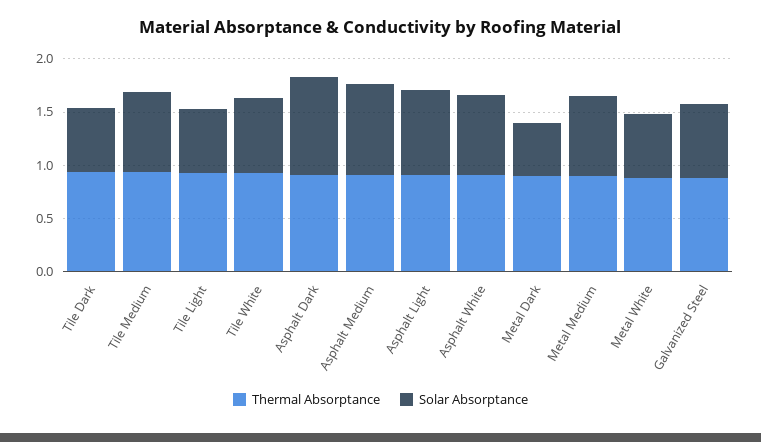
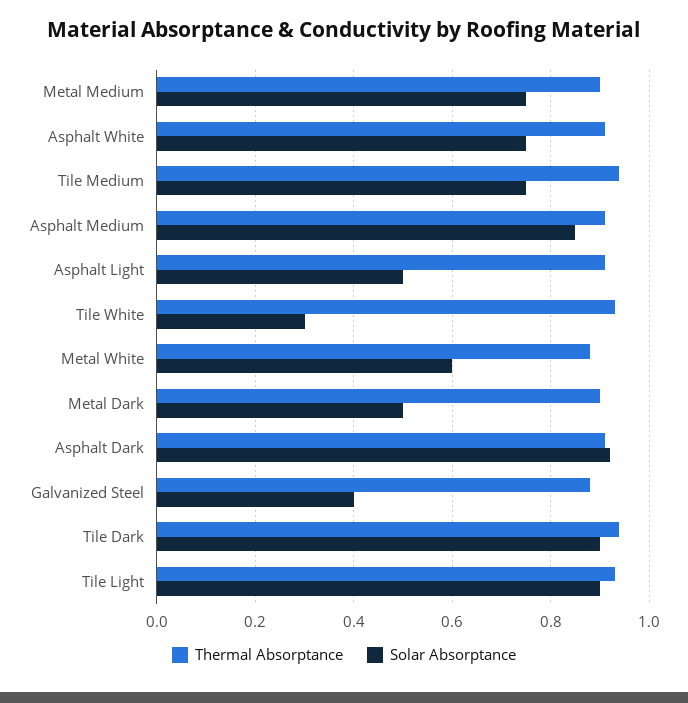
  {
    "Thermal Absorptance": {
      "Tile Dark": 0.95,
      "Tile Medium": 0.95,
      "Tile Light": 0.95,
      "Tile White": 0.95,
      "Asphalt Dark": 0.9,
      "Asphalt Medium": 0.9,
      "Asphalt Light": 0.9,
      "Asphalt White": 0.9,
      "Metal Dark": 0.9,
      "Metal Medium": 0.9,
      "Metal White": 0.9,
      "Galvanized Steel": 0.9
    },
    "Solar Absorptance": {
-     "Tile Dark": 0.6,
+     "Tile Dark": 0.9,
      "Tile Medium": 0.75,
-     "Tile Light": 0.6,
+     "Tile Light": 0.9,
-     "Tile White": 0.7,
+     "Tile White": 0.3,
      "Asphalt Dark": 0.9,
      "Asphalt Medium": 0.85,
-     "Asphalt Light": 0.8,
+     "Asphalt Light": 0.5,
      "Asphalt White": 0.75,
      "Metal Dark": 0.5,
      "Metal Medium": 0.75,
      "Metal White": 0.6,
-     "Galvanized Steel": 0.7
+     "Galvanized Steel": 0.4
    }
  }

